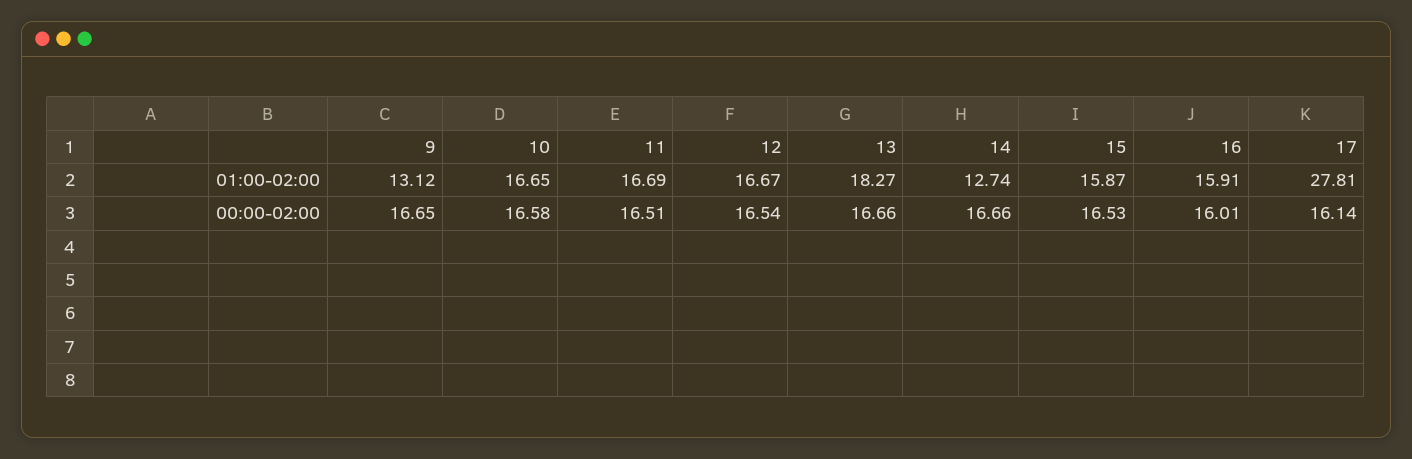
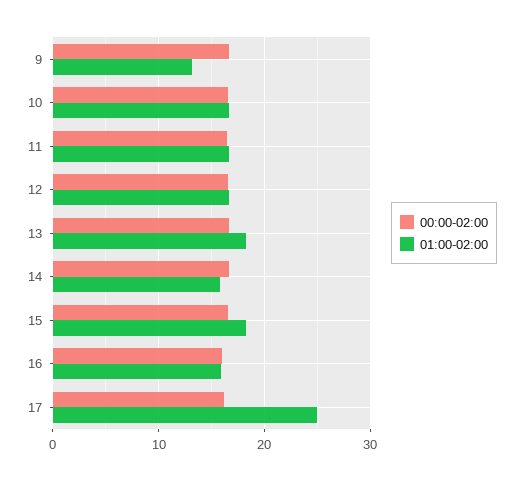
  {
    "01:00-02:00": {
      "9": 13.12,
      "10": 16.65,
      "11": 16.69,
      "12": 16.67,
      "13": 18.27,
-     "14": 12.74,
+     "14": 16,
-     "15": 15.87,
+     "15": 18,
      "16": 15.91,
-     "17": 27.81
+     "17": 25
    },
    "00:00-02:00": {
      "9": 16.65,
      "10": 16.58,
      "11": 16.51,
      "12": 16.54,
      "13": 16.66,
      "14": 16.66,
      "15": 16.53,
      "16": 16.01,
      "17": 16.14
    }
  }

